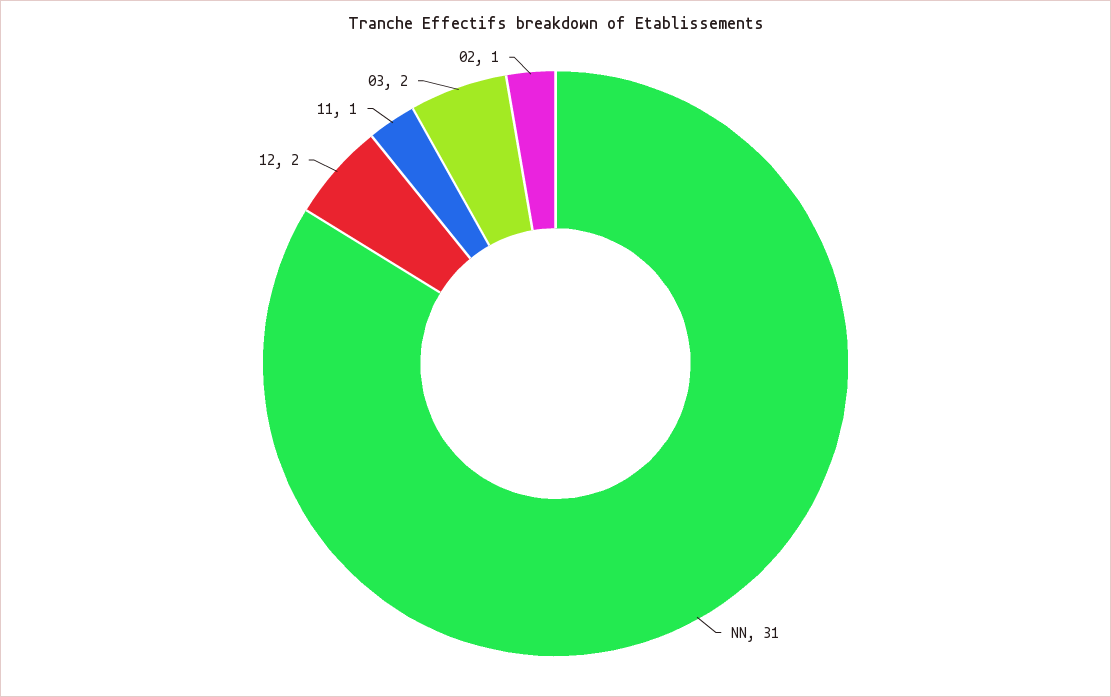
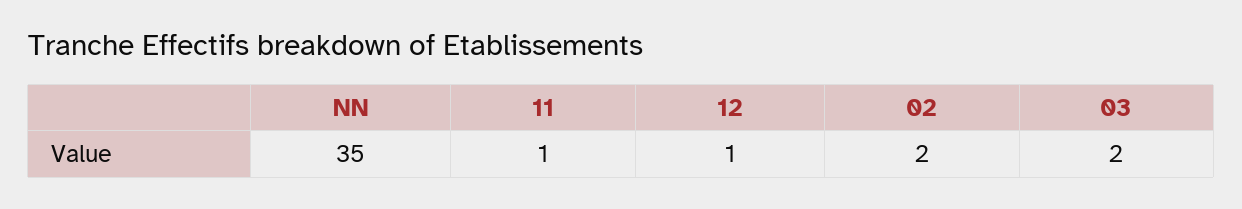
  {
-   "NN": 31,
+   "NN": 35,
-   "12": 2,
+   "12": 1,
    "11": 1,
    "03": 2,
-   "02": 1
+   "02": 2
  }

